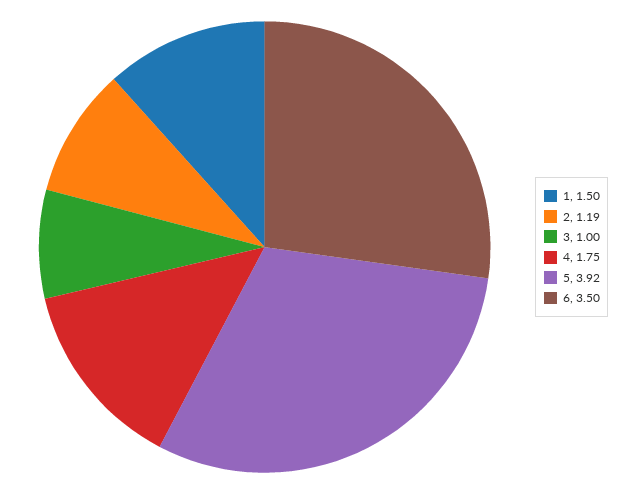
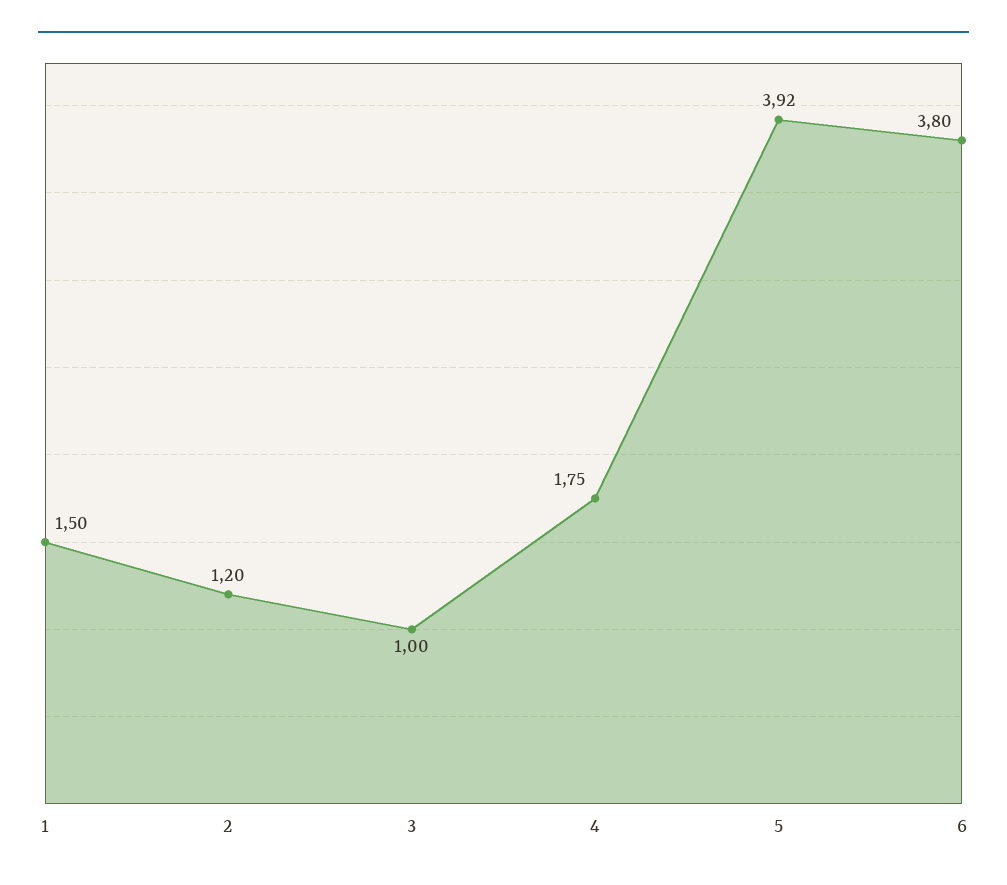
  {
    "1": 1.5,
-   "2": 1.19,
+   "2": 1.2,
    "3": 1,
    "4": 1.75,
    "5": 3.92,
-   "6": 3.5
+   "6": 3.8
  }

